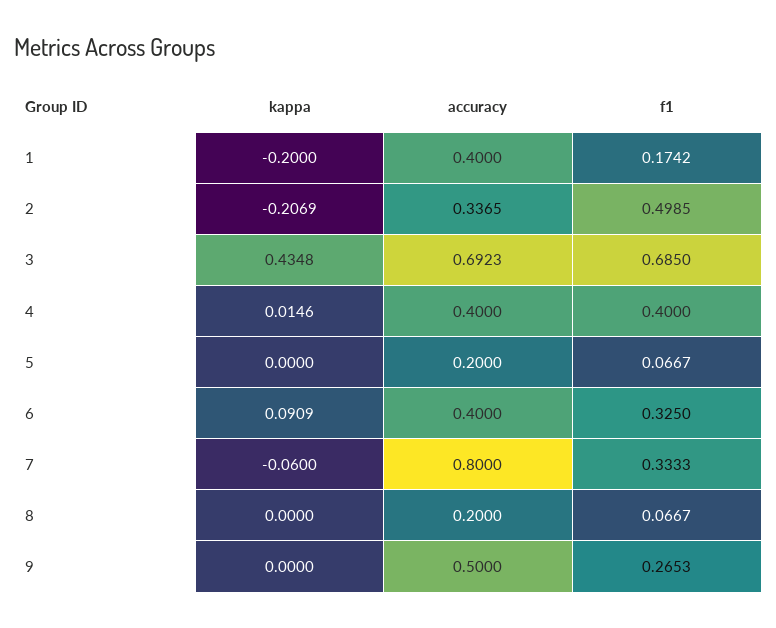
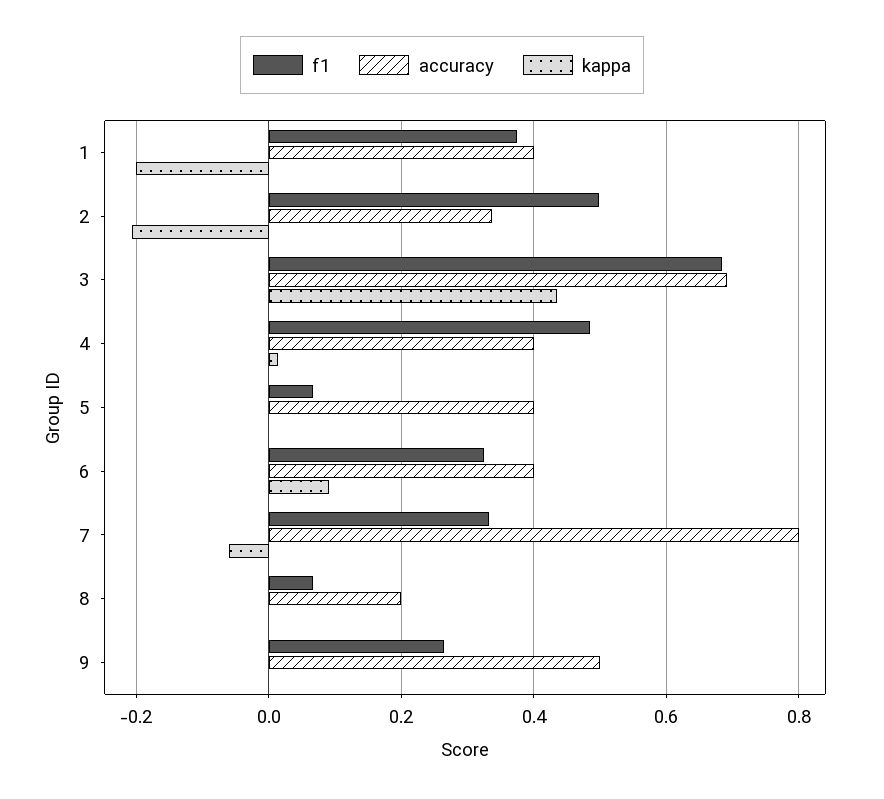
  {
    "kappa": {
      "1": -0.2,
      "2": -0.2069,
      "3": 0.4348,
      "4": 0.0146,
      "5": 0,
      "6": 0.0909,
      "7": -0.06,
      "8": 0,
      "9": 0
    },
    "accuracy": {
      "1": 0.4,
      "2": 0.3365,
      "3": 0.6923,
      "4": 0.4,
-     "5": 0.2,
+     "5": 0.4,
      "6": 0.4,
      "7": 0.8,
      "8": 0.2,
      "9": 0.5
    },
    "f1": {
-     "1": 0.1742,
+     "1": 0.38,
      "2": 0.4985,
      "3": 0.685,
-     "4": 0.4,
+     "4": 0.48,
      "5": 0.0667,
      "6": 0.325,
      "7": 0.3333,
      "8": 0.0667,
      "9": 0.2653
    }
  }

